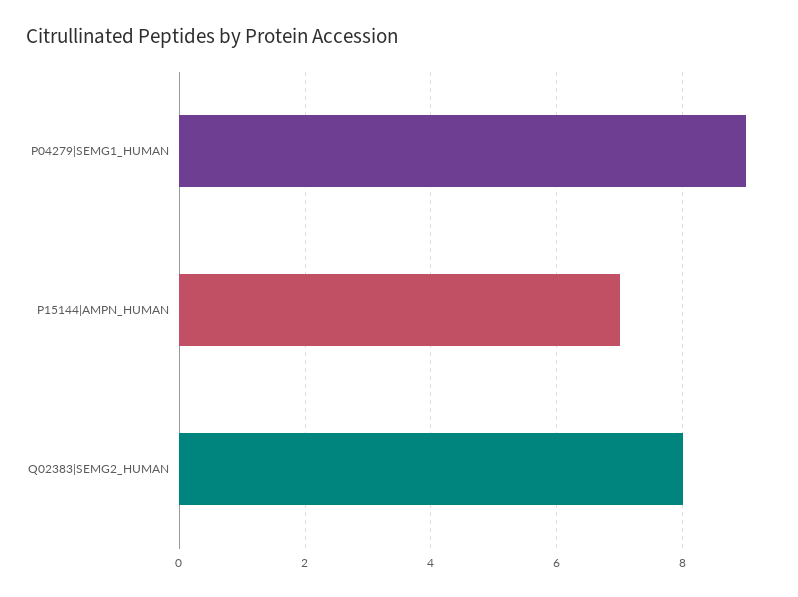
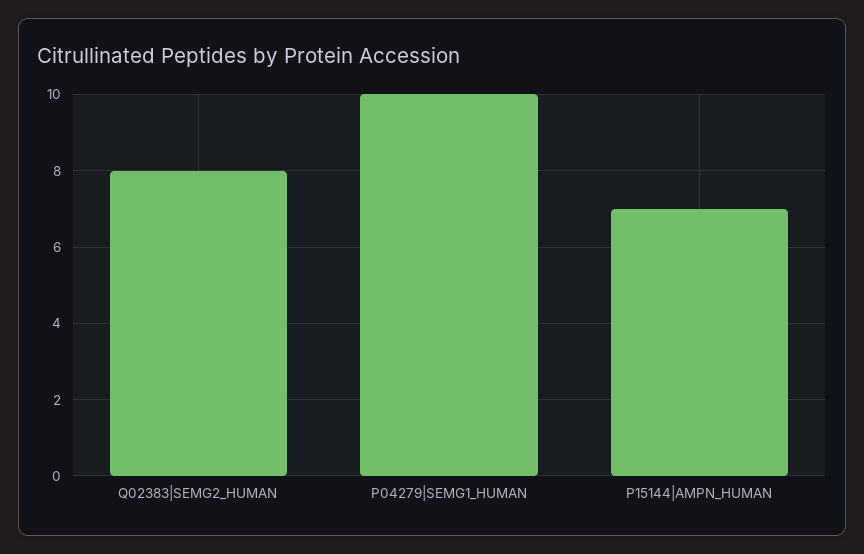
  {
-   "P04279|SEMG1_HUMAN": 9,
+   "P04279|SEMG1_HUMAN": 10,
    "P15144|AMPN_HUMAN": 7,
    "Q02383|SEMG2_HUMAN": 8
  }

